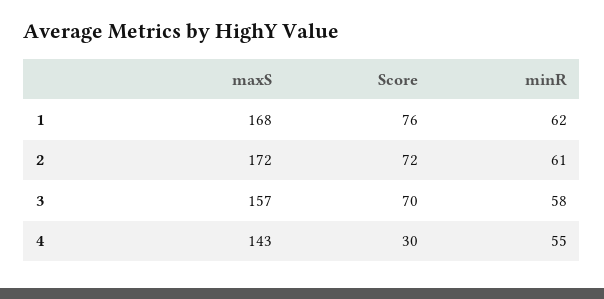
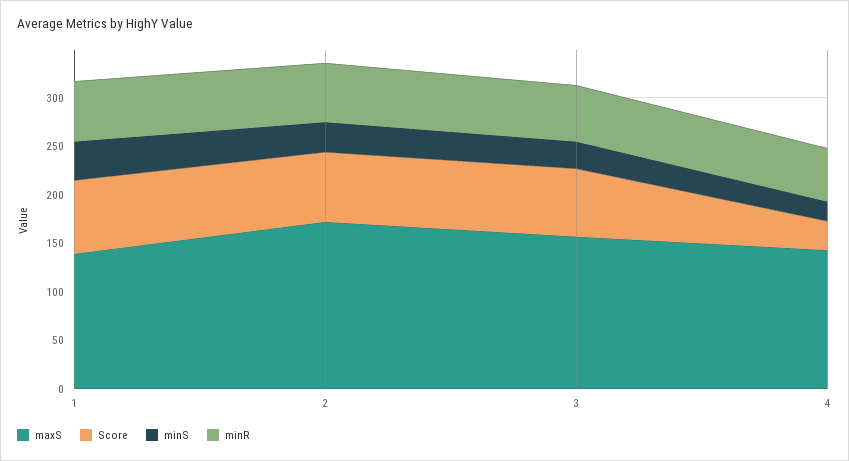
  {
    "maxS": {
-     "1": 168,
+     "1": 140,
      "2": 172,
      "3": 157,
      "4": 143
    },
    "Score": {
      "1": 76,
      "2": 72,
      "3": 70,
      "4": 30
    },
    "minR": {
      "1": 62,
      "2": 61,
      "3": 58,
      "4": 55
-   }
+   },
+   "minS": {
+     "1": 40,
+     "2": 30,
+     "3": 30,
+     "4": 20
+   }
  }

